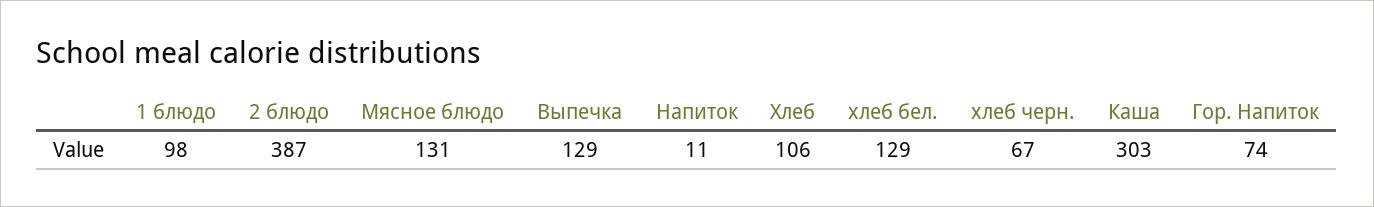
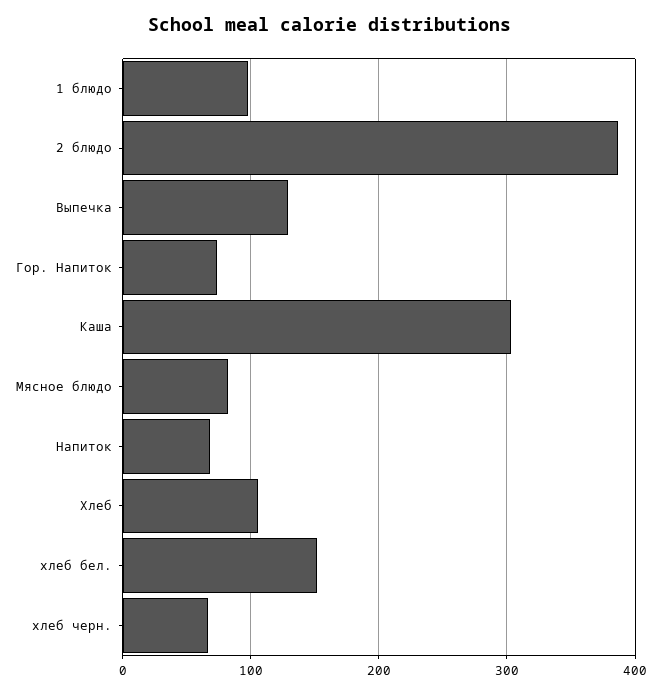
  {
    "1 блюдо": 98,
    "2 блюдо": 387,
-   "Мясное блюдо": 131,
+   "Мясное блюдо": 80,
    "Выпечка": 129,
-   "Напиток": 11,
+   "Напиток": 70,
    "Хлеб": 106,
-   "хлеб бел.": 129,
+   "хлеб бел.": 150,
    "хлеб черн.": 67,
    "Каша": 303,
    "Гор. Напиток": 74
  }

